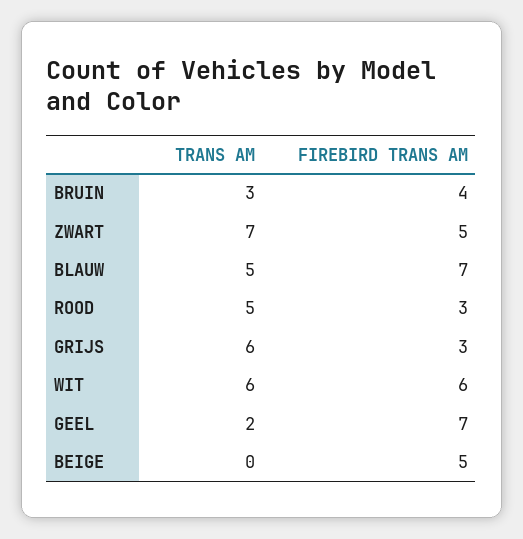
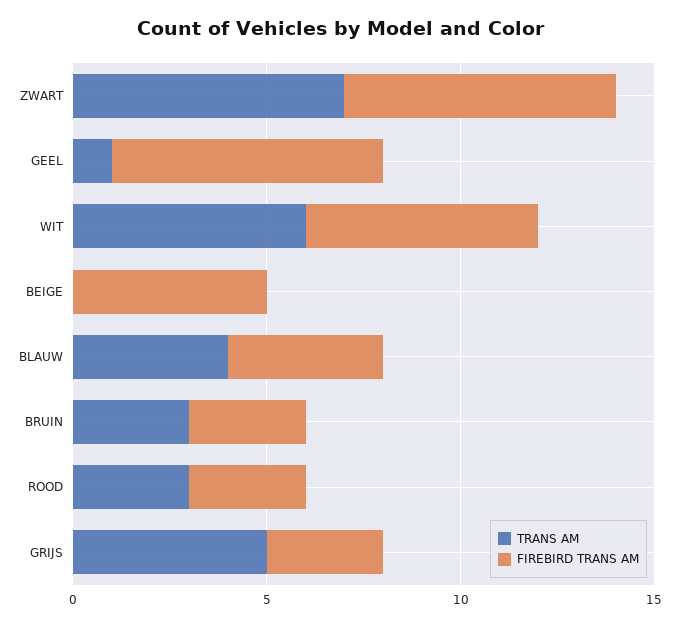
  {
    "TRANS AM": {
      "BRUIN": 3,
      "ZWART": 7,
-     "BLAUW": 5,
+     "BLAUW": 4,
-     "ROOD": 5,
+     "ROOD": 3,
-     "GRIJS": 6,
+     "GRIJS": 5,
      "WIT": 6,
-     "GEEL": 2,
+     "GEEL": 1,
      "BEIGE": 0
    },
    "FIREBIRD TRANS AM": {
-     "BRUIN": 4,
+     "BRUIN": 3,
-     "ZWART": 5,
+     "ZWART": 7,
-     "BLAUW": 7,
+     "BLAUW": 4,
      "ROOD": 3,
      "GRIJS": 3,
      "WIT": 6,
      "GEEL": 7,
      "BEIGE": 5
    }
  }

